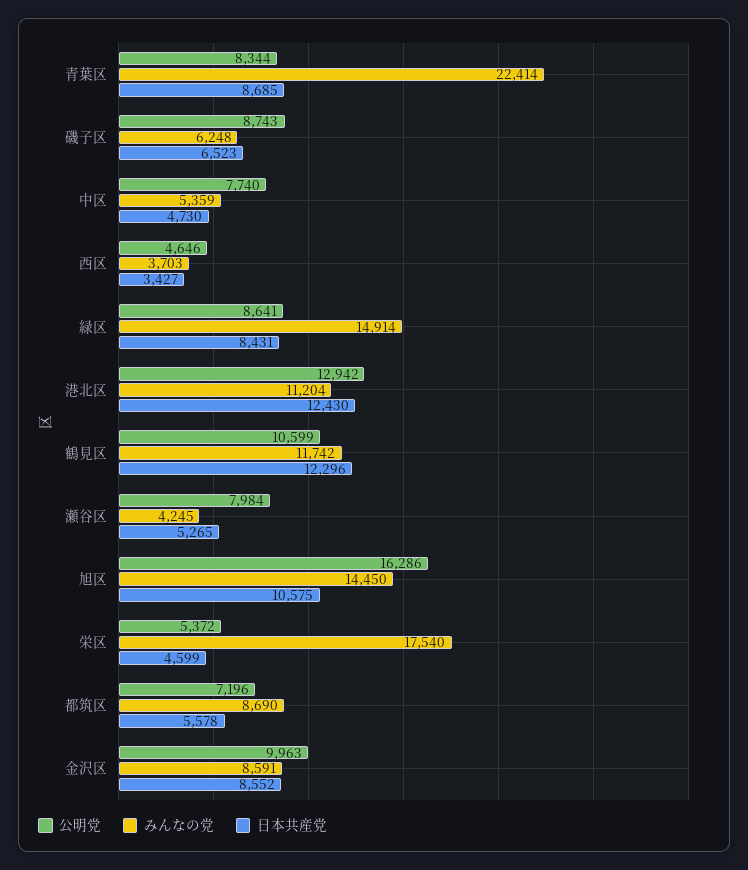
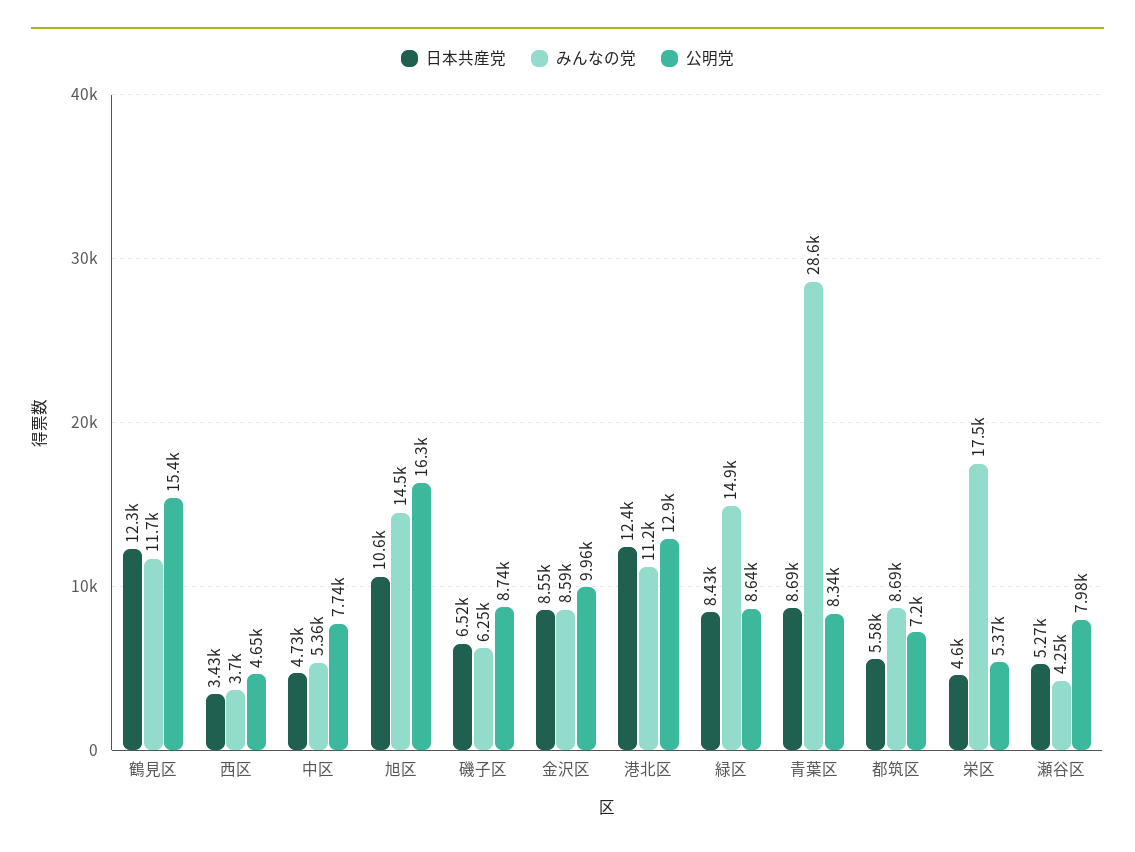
  {
    "公明党": {
      "青葉区": 8344,
      "磯子区": 8743,
      "中区": 7740,
      "西区": 4646,
      "緑区": 8641,
      "港北区": 12942,
-     "鶴見区": 10599,
+     "鶴見区": 15400,
      "瀬谷区": 7984,
      "旭区": 16286,
      "栄区": 5372,
      "都筑区": 7196,
      "金沢区": 9963
    },
    "みんなの党": {
-     "青葉区": 22414,
+     "青葉区": 28600,
      "磯子区": 6248,
      "中区": 5359,
      "西区": 3703,
      "緑区": 14914,
      "港北区": 11204,
      "鶴見区": 11742,
      "瀬谷区": 4245,
      "旭区": 14450,
      "栄区": 17540,
      "都筑区": 8690,
      "金沢区": 8591
    },
    "日本共産党": {
      "青葉区": 8685,
      "磯子区": 6523,
      "中区": 4730,
      "西区": 3427,
      "緑区": 8431,
      "港北区": 12430,
      "鶴見区": 12296,
      "瀬谷区": 5265,
      "旭区": 10575,
      "栄区": 4599,
      "都筑区": 5578,
      "金沢区": 8552
    }
  }

